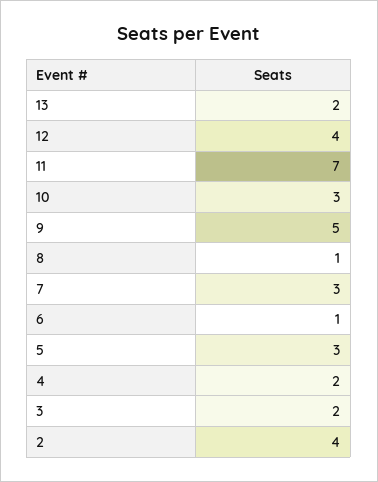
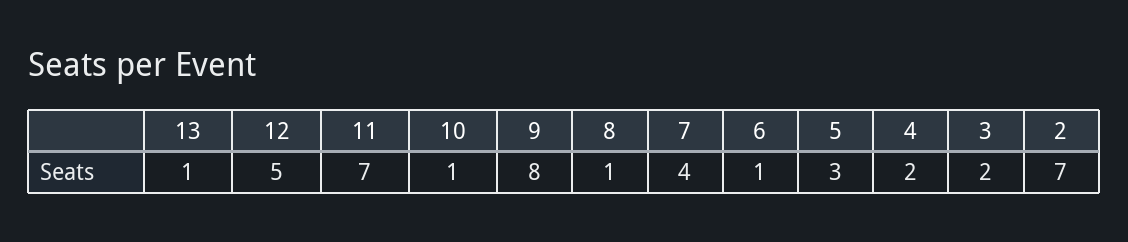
  {
-   "13": 2,
+   "13": 1,
-   "12": 4,
+   "12": 5,
    "11": 7,
-   "10": 3,
+   "10": 1,
-   "9": 5,
+   "9": 8,
    "8": 1,
-   "7": 3,
+   "7": 4,
    "6": 1,
    "5": 3,
    "4": 2,
    "3": 2,
-   "2": 4
+   "2": 7
  }

